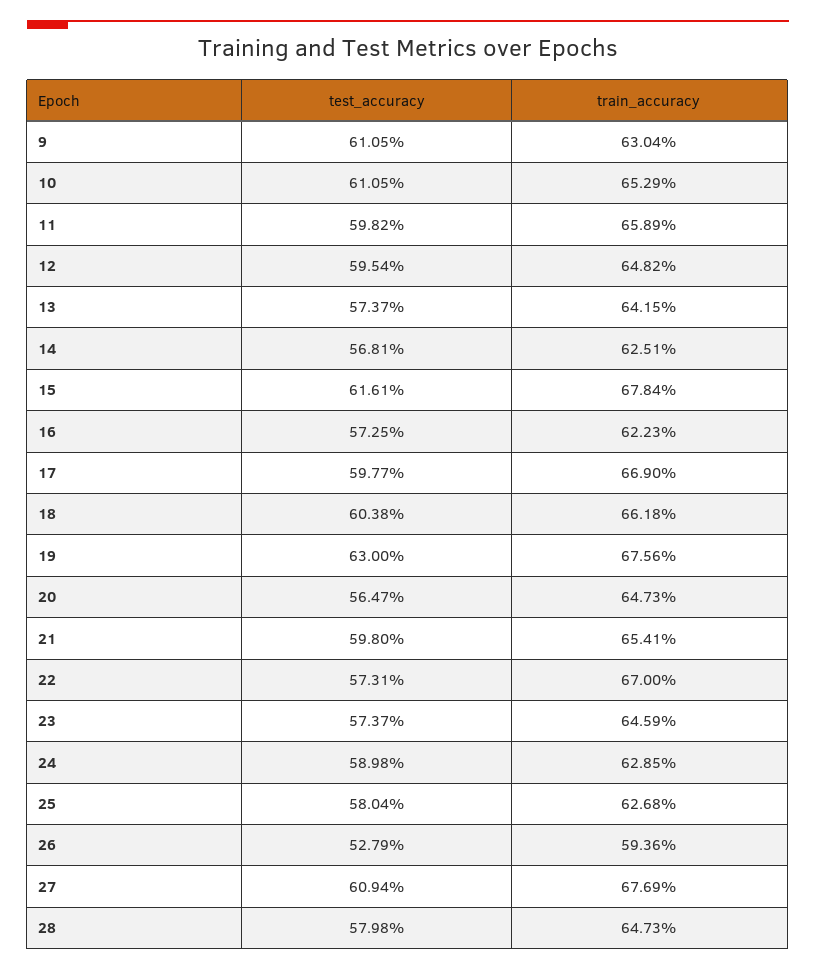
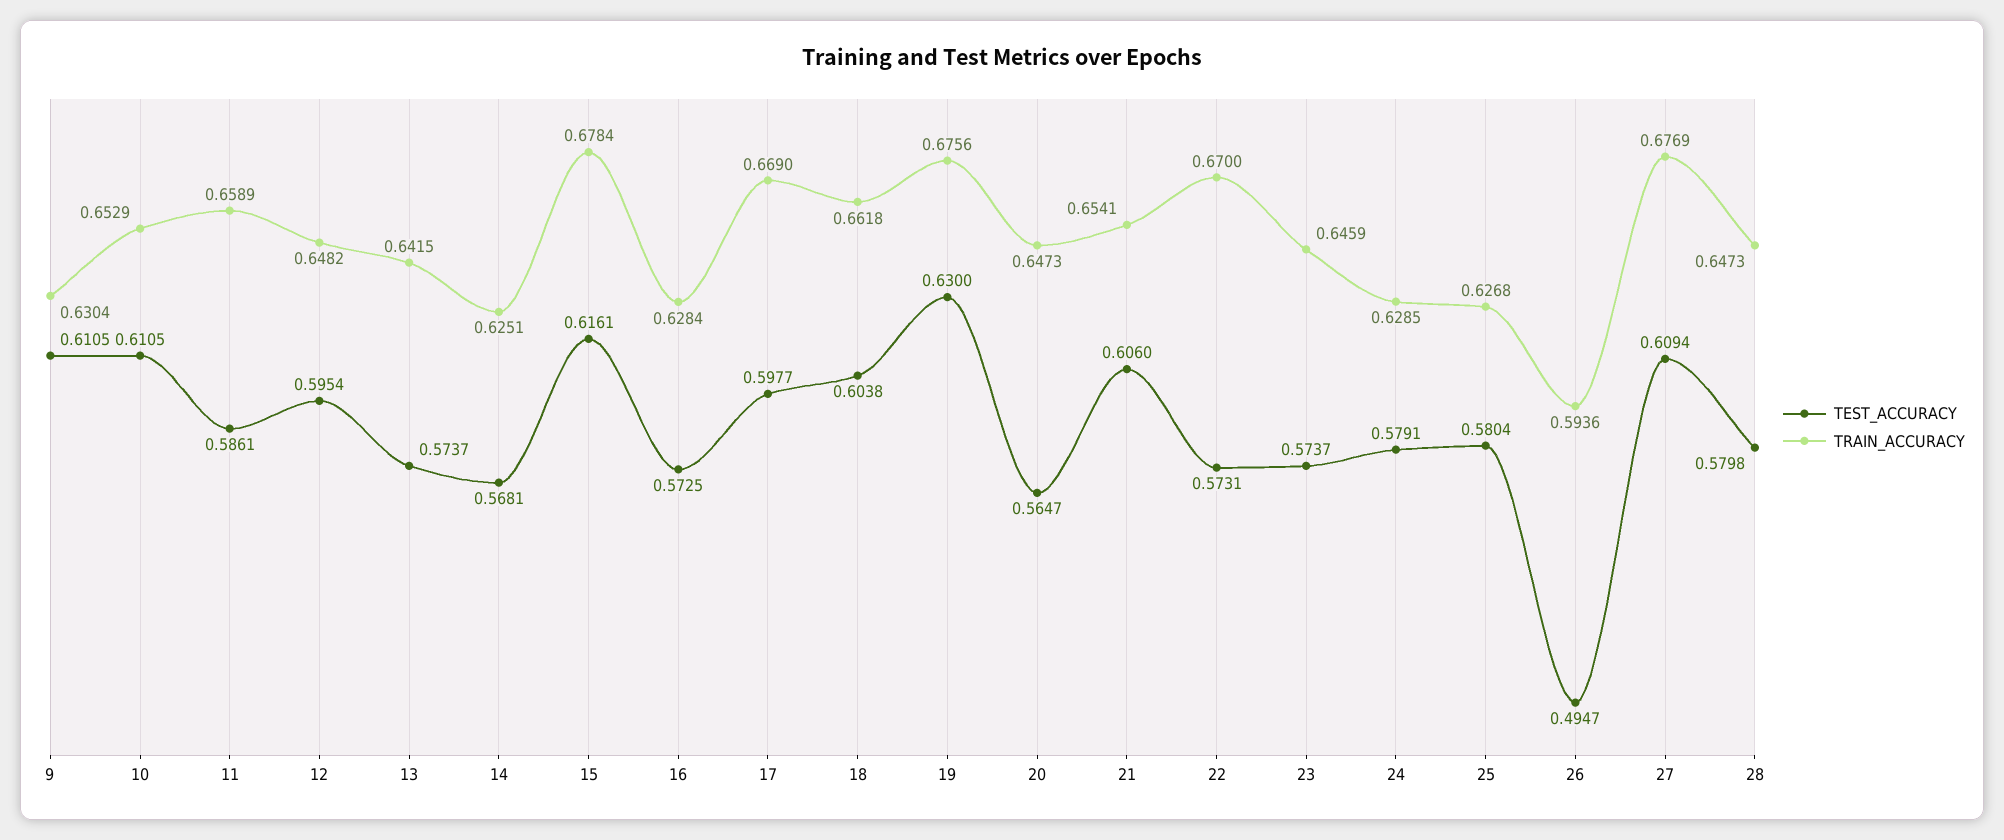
  {
    "test_accuracy": {
      "9": 0.6105,
      "10": 0.6105,
-     "11": 0.5982,
+     "11": 0.5861,
      "12": 0.5954,
      "13": 0.5737,
      "14": 0.5681,
      "15": 0.6161,
      "16": 0.5725,
      "17": 0.5977,
      "18": 0.6038,
      "19": 0.63,
      "20": 0.5647,
-     "21": 0.598,
+     "21": 0.606,
      "22": 0.5731,
      "23": 0.5737,
-     "24": 0.5898,
+     "24": 0.5791,
      "25": 0.5804,
-     "26": 0.5279,
+     "26": 0.4947,
      "27": 0.6094,
      "28": 0.5798
    },
    "train_accuracy": {
      "9": 0.6304,
      "10": 0.6529,
      "11": 0.6589,
      "12": 0.6482,
      "13": 0.6415,
      "14": 0.6251,
      "15": 0.6784,
-     "16": 0.6223,
+     "16": 0.6284,
      "17": 0.669,
      "18": 0.6618,
      "19": 0.6756,
      "20": 0.6473,
      "21": 0.6541,
      "22": 0.67,
      "23": 0.6459,
      "24": 0.6285,
      "25": 0.6268,
      "26": 0.5936,
      "27": 0.6769,
      "28": 0.6473
    }
  }

